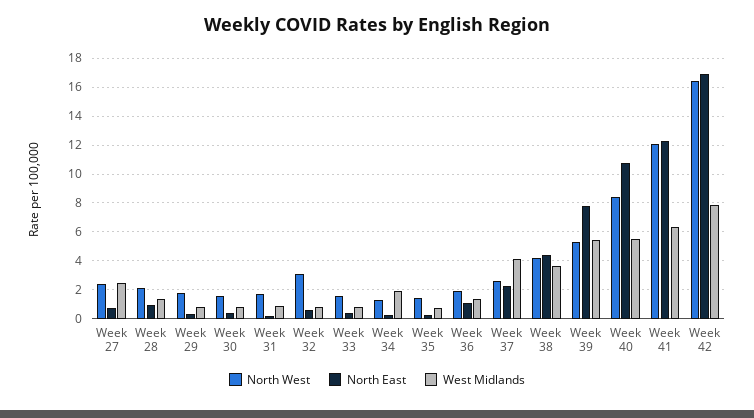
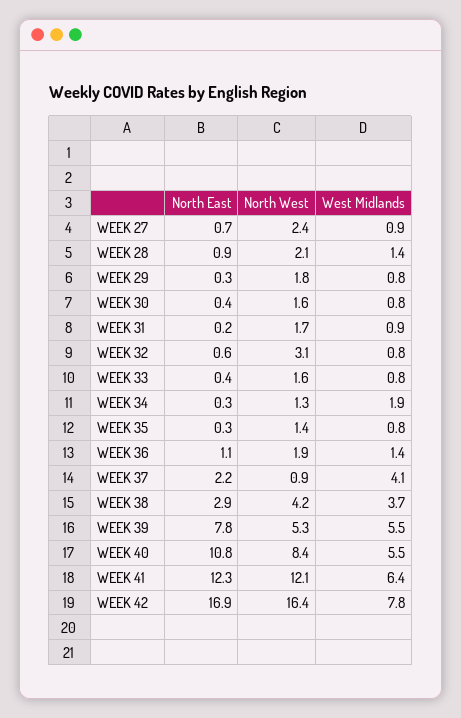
  {
    "North West": {
      "Week 27": 2.4,
      "Week 28": 2.1,
      "Week 29": 1.8,
      "Week 30": 1.6,
      "Week 31": 1.7,
      "Week 32": 3.1,
      "Week 33": 1.6,
      "Week 34": 1.3,
      "Week 35": 1.4,
      "Week 36": 1.9,
-     "Week 37": 2.5,
+     "Week 37": 0.9,
      "Week 38": 4.2,
      "Week 39": 5.3,
      "Week 40": 8.4,
      "Week 41": 12.1,
      "Week 42": 16.4
    },
    "North East": {
      "Week 27": 0.7,
      "Week 28": 0.9,
      "Week 29": 0.3,
      "Week 30": 0.4,
      "Week 31": 0.2,
      "Week 32": 0.6,
      "Week 33": 0.4,
      "Week 34": 0.3,
      "Week 35": 0.3,
      "Week 36": 1.1,
      "Week 37": 2.2,
-     "Week 38": 4.5,
+     "Week 38": 2.9,
      "Week 39": 7.8,
      "Week 40": 10.8,
      "Week 41": 12.3,
      "Week 42": 16.9
    },
    "West Midlands": {
-     "Week 27": 2.5,
+     "Week 27": 0.9,
      "Week 28": 1.4,
      "Week 29": 0.8,
      "Week 30": 0.8,
      "Week 31": 0.9,
      "Week 32": 0.8,
      "Week 33": 0.8,
      "Week 34": 1.9,
      "Week 35": 0.8,
      "Week 36": 1.4,
      "Week 37": 4.1,
      "Week 38": 3.7,
      "Week 39": 5.5,
      "Week 40": 5.5,
      "Week 41": 6.4,
      "Week 42": 7.8
    }
  }

